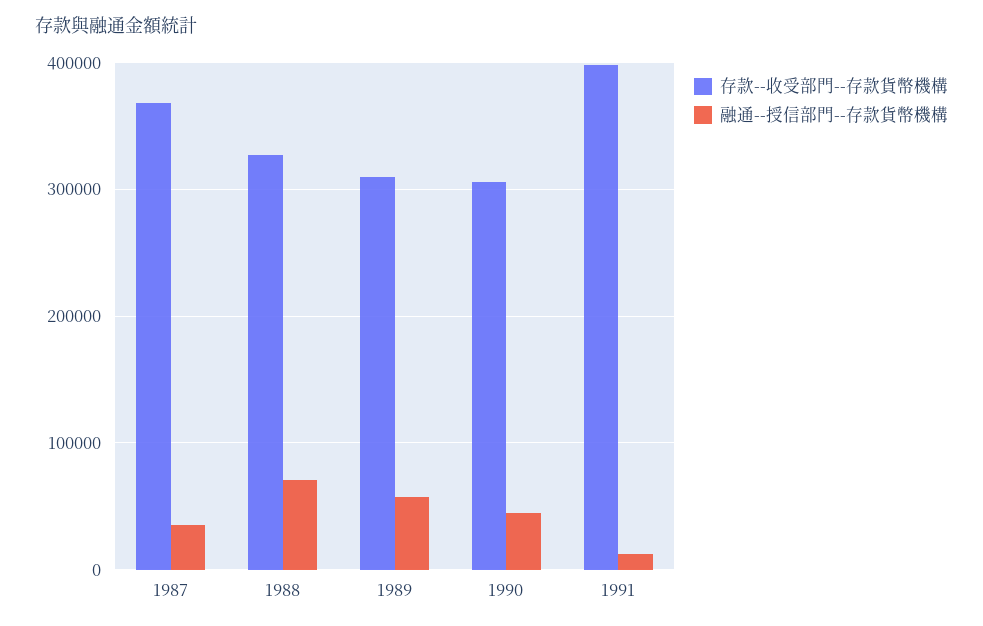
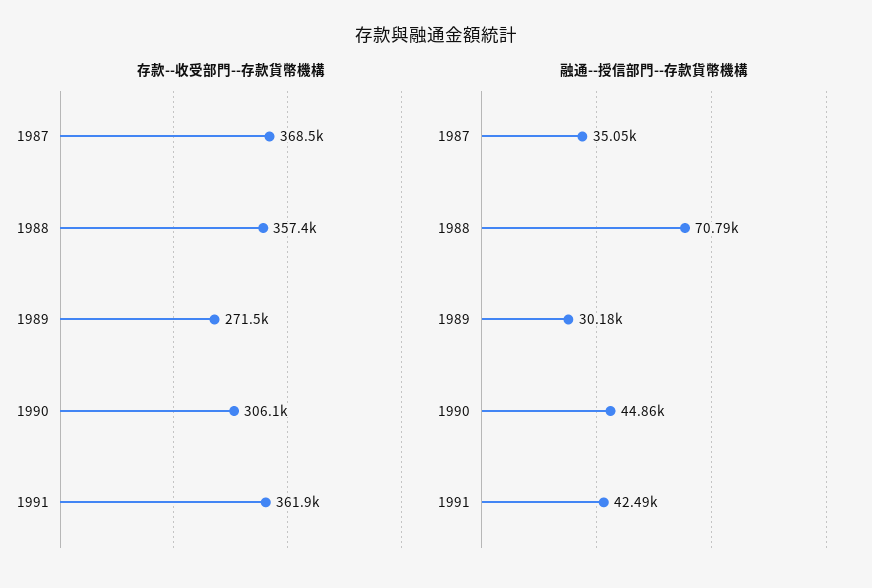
  {
    "存款--收受部門--存款貨幣機構": {
      "1987": 368500,
-     "1988": 330000,
+     "1988": 357400,
-     "1989": 310000,
+     "1989": 271500,
      "1990": 306100,
-     "1991": 400000
+     "1991": 361900
    },
    "融通--授信部門--存款貨幣機構": {
      "1987": 35050,
      "1988": 70790,
-     "1989": 60000,
+     "1989": 30180,
      "1990": 44860,
-     "1991": 10000
+     "1991": 42490
    }
  }

